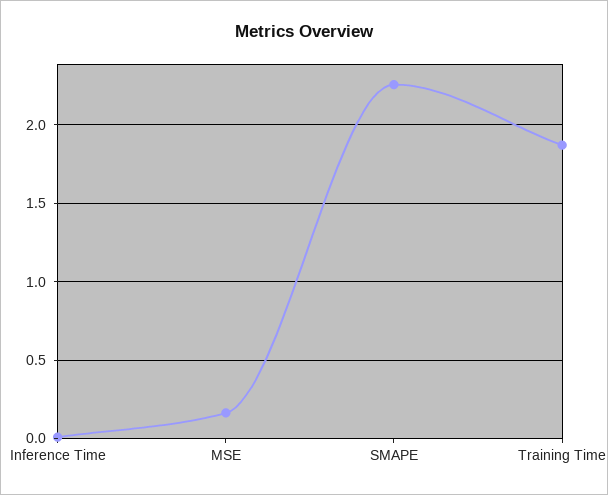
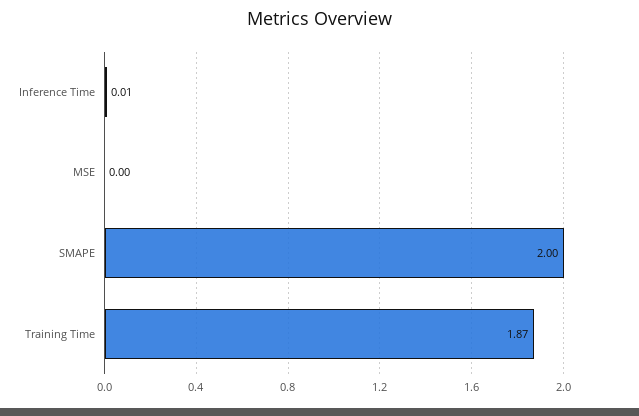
  {
    "Inference Time": 0.01,
-   "MSE": 0.15,
+   "MSE": 0,
-   "SMAPE": 2.25,
+   "SMAPE": 2,
    "Training Time": 1.87
  }

